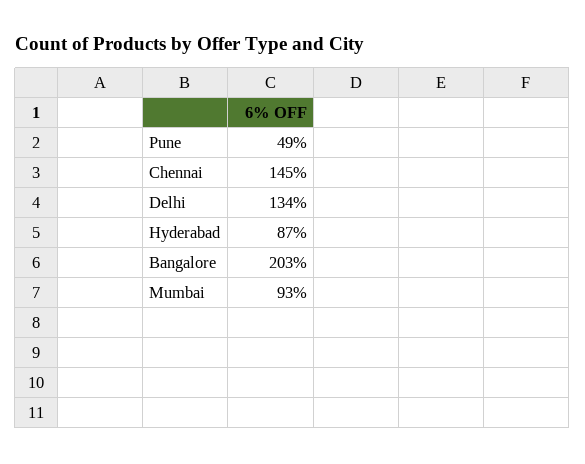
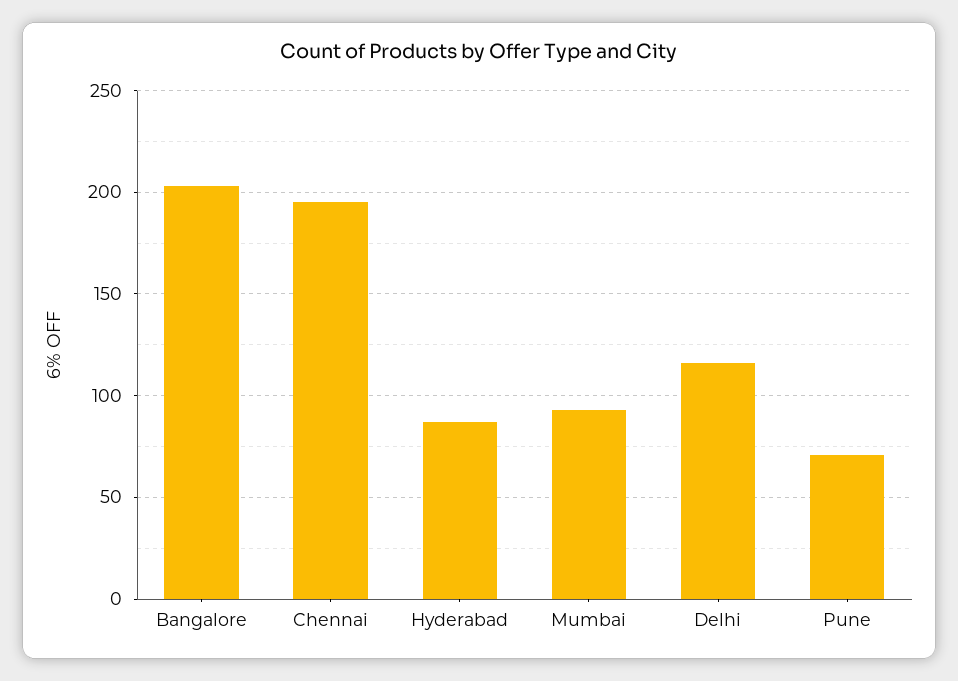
  {
-   "Pune": 49,
+   "Pune": 70,
-   "Chennai": 145,
+   "Chennai": 195,
-   "Delhi": 134,
+   "Delhi": 115,
    "Hyderabad": 87,
    "Bangalore": 203,
    "Mumbai": 93
  }

